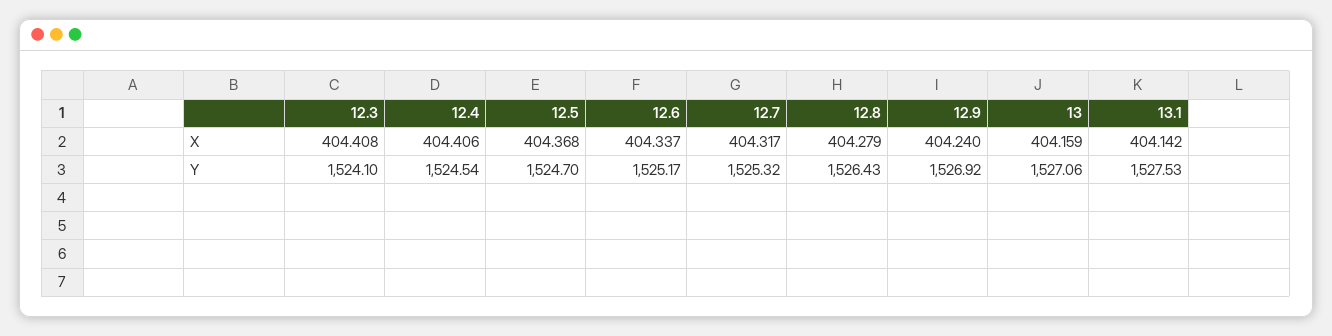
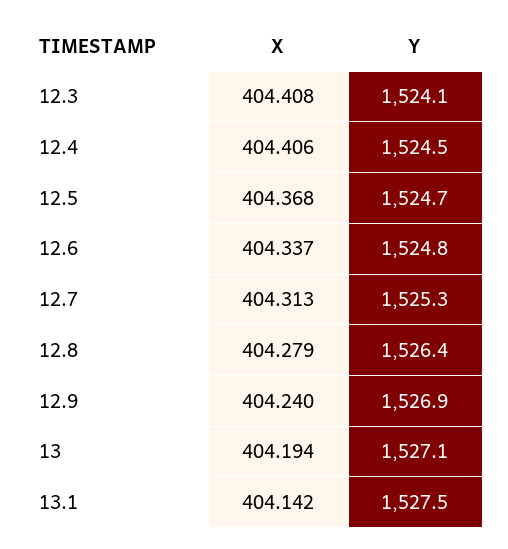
  {
    "12.3": {
      "X": 404.408,
      "Y": 1524.1
    },
    "12.4": {
      "X": 404.406,
      "Y": 1524.54
    },
    "12.5": {
      "X": 404.368,
      "Y": 1524.7
    },
    "12.6": {
      "X": 404.337,
-     "Y": 1525.17
+     "Y": 1524.8
    },
    "12.7": {
-     "X": 404.317,
+     "X": 404.313,
      "Y": 1525.32
    },
    "12.8": {
      "X": 404.279,
      "Y": 1526.43
    },
    "12.9": {
      "X": 404.24,
      "Y": 1526.92
    },
    "13": {
-     "X": 404.159,
+     "X": 404.194,
      "Y": 1527.06
    },
    "13.1": {
      "X": 404.142,
      "Y": 1527.53
    }
  }

